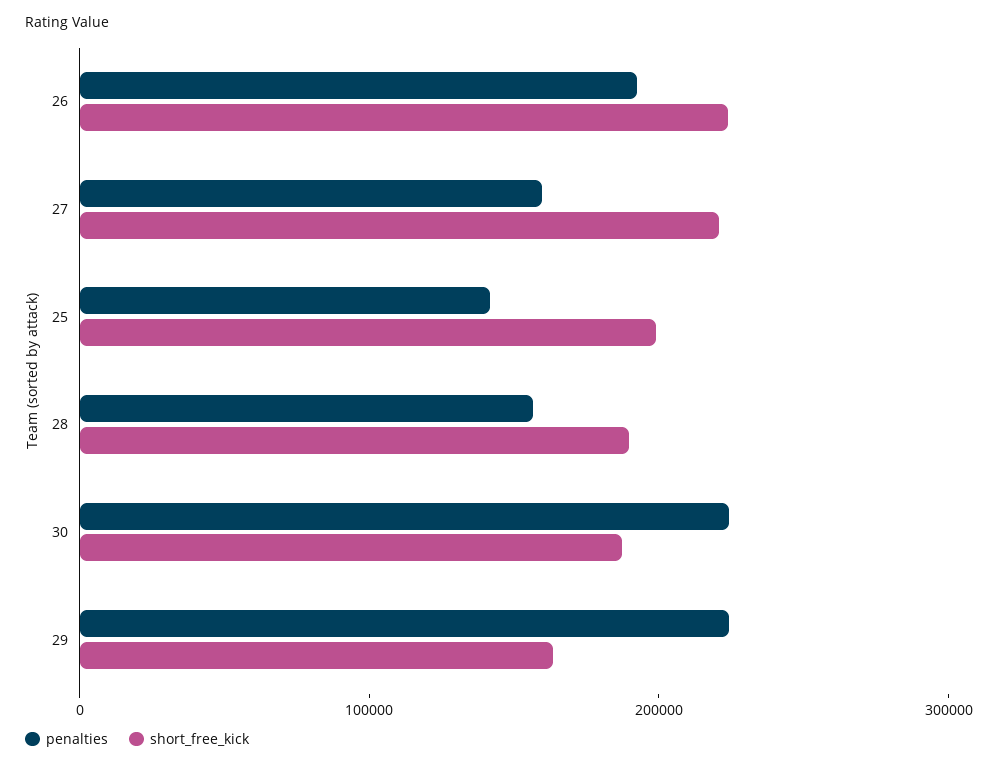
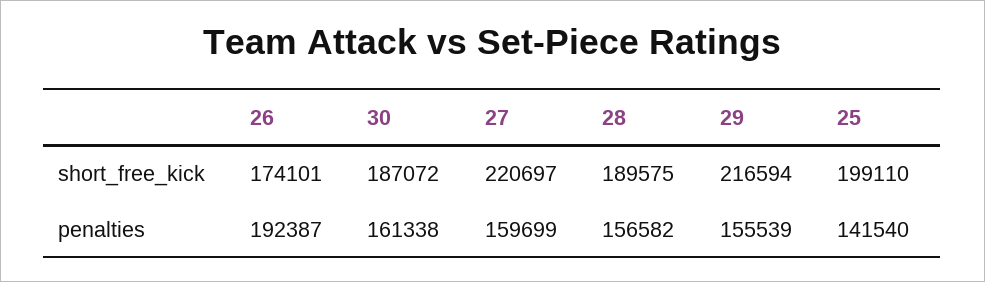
  {
    "penalties": {
      "26": 192387,
      "27": 159699,
      "25": 141540,
      "28": 156582,
-     "30": 220000,
+     "30": 161338,
-     "29": 220000
+     "29": 155539
    },
    "short_free_kick": {
-     "26": 220000,
+     "26": 174101,
      "27": 220697,
      "25": 199110,
      "28": 189575,
      "30": 187072,
-     "29": 160000
+     "29": 216594
    }
  }

